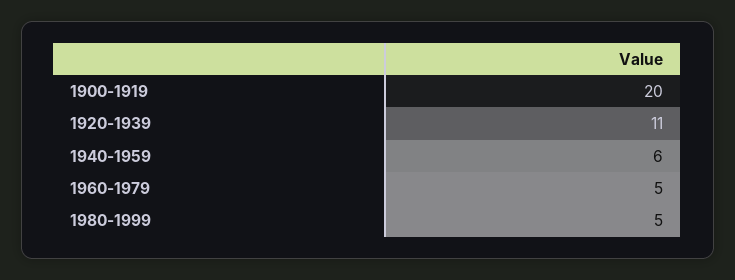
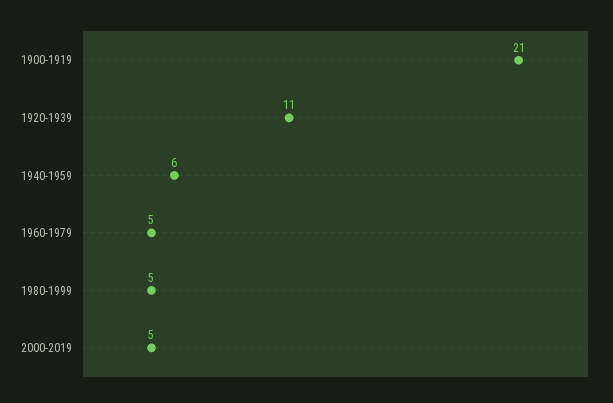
  {
-   "1900-1919": 20,
+   "1900-1919": 21,
    "1920-1939": 11,
    "1940-1959": 6,
    "1960-1979": 5,
-   "1980-1999": 5
+   "1980-1999": 5,
+   "2000-2019": 5
  }

